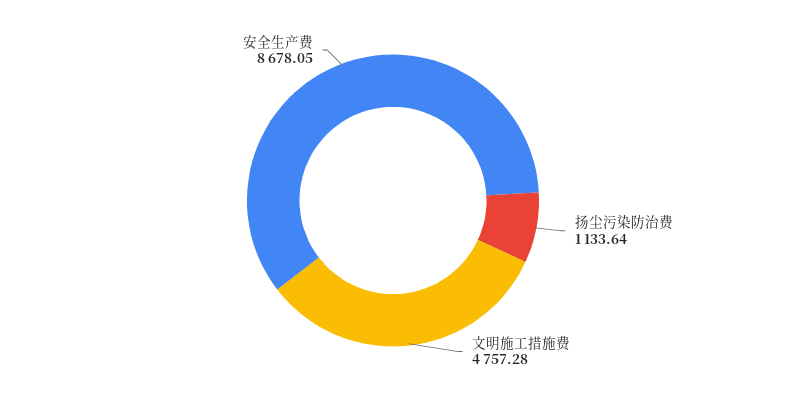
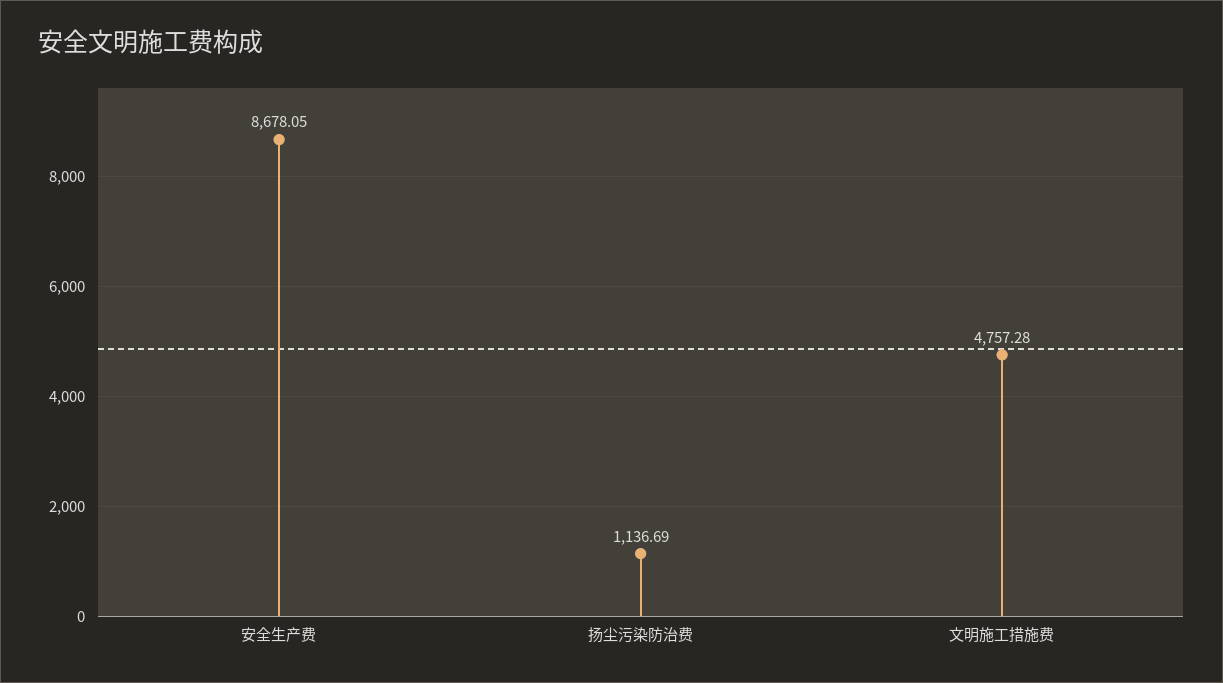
  {
-   "扬尘污染防治费": 1133.64,
+   "扬尘污染防治费": 1136.69,
    "文明施工措施费": 4757.28,
    "安全生产费": 8678.05
  }

